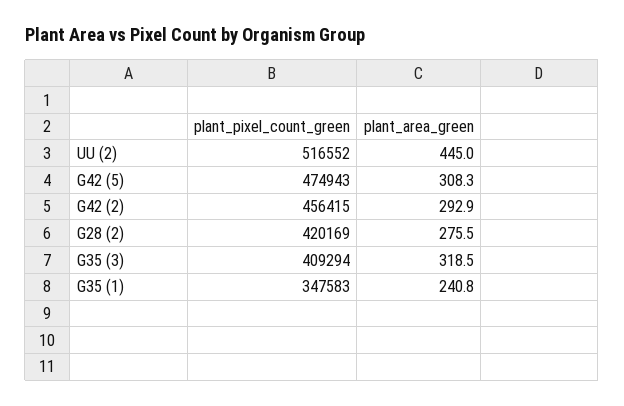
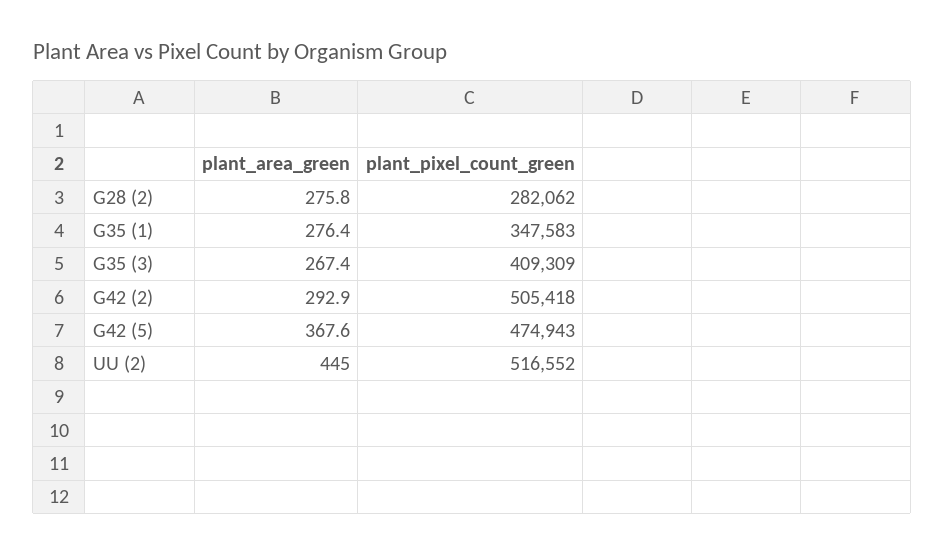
  {
    "plant_pixel_count_green": {
      "UU (2)": 516552,
      "G42 (5)": 474943,
-     "G42 (2)": 456415,
+     "G42 (2)": 505418,
-     "G28 (2)": 420169,
+     "G28 (2)": 282062,
-     "G35 (3)": 409294,
+     "G35 (3)": 409309,
      "G35 (1)": 347583
    },
    "plant_area_green": {
      "UU (2)": 445,
-     "G42 (5)": 308.3,
+     "G42 (5)": 367.6,
      "G42 (2)": 292.9,
-     "G28 (2)": 275.5,
+     "G28 (2)": 275.8,
-     "G35 (3)": 318.5,
+     "G35 (3)": 267.4,
-     "G35 (1)": 240.8
+     "G35 (1)": 276.4
    }
  }

